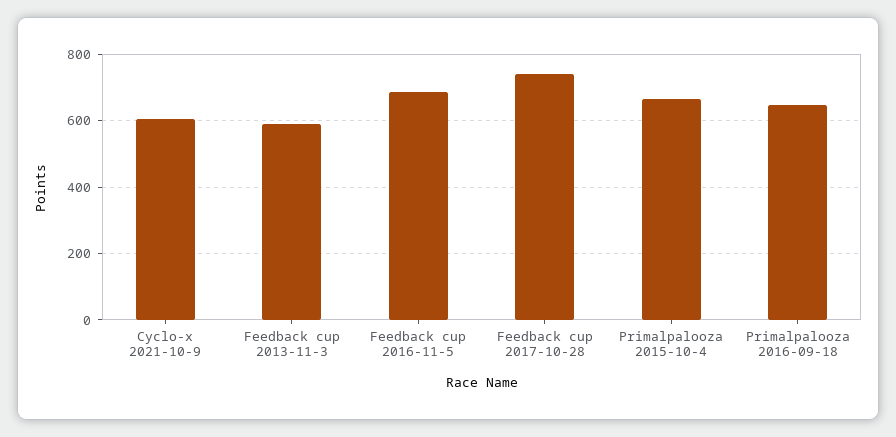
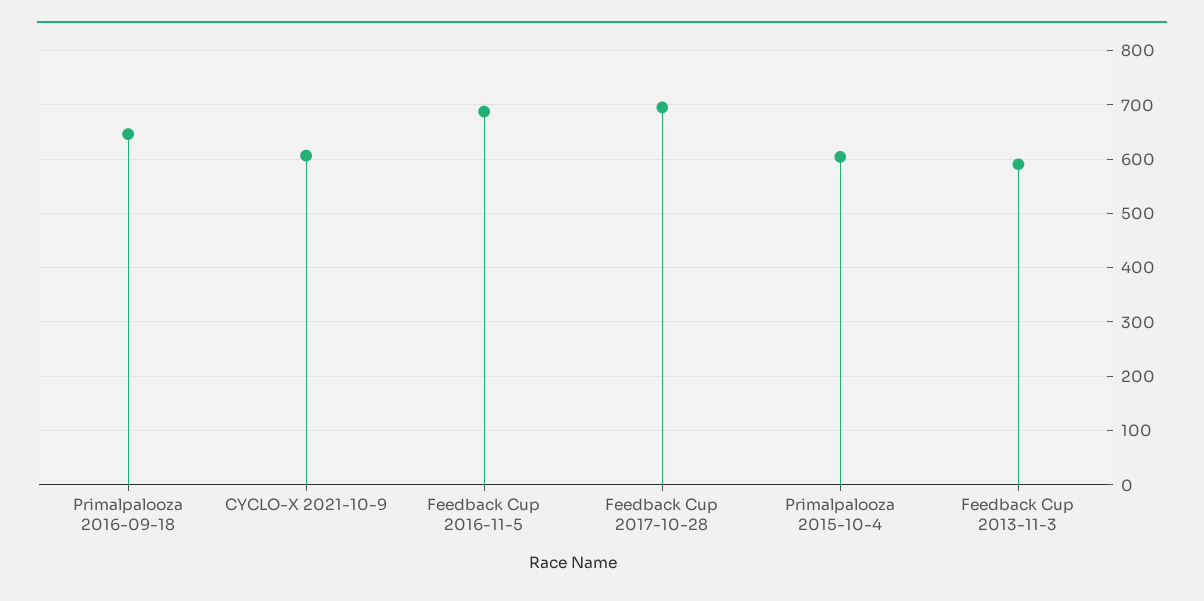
  {
    "Cyclo-x 2021-10-9": 600,
    "Feedback cup 2013-11-3": 600,
    "Feedback cup 2016-11-5": 680,
-   "Feedback cup 2017-10-28": 740,
+   "Feedback cup 2017-10-28": 700,
-   "Primalpalooza 2015-10-4": 660,
+   "Primalpalooza 2015-10-4": 600,
    "Primalpalooza 2016-09-18": 640
  }

